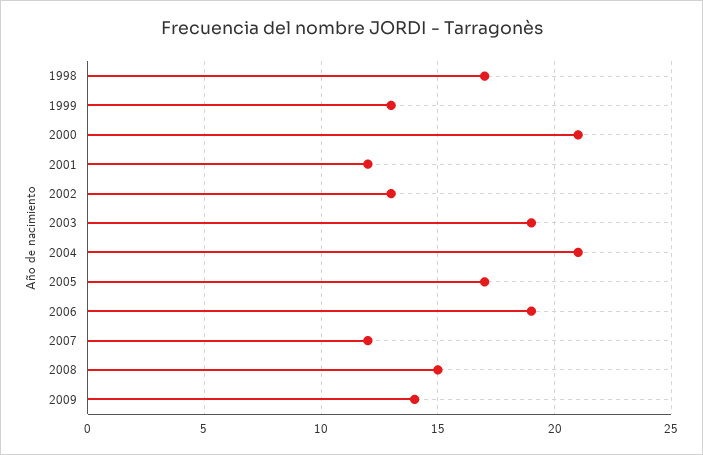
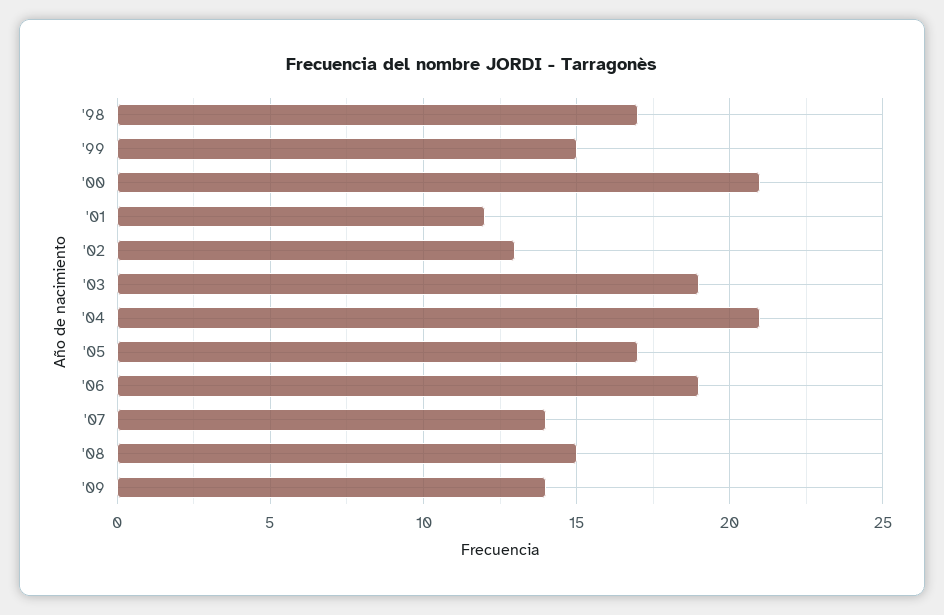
  {
    "1998": 17,
-   "1999": 13,
+   "1999": 15,
    "2000": 21,
    "2001": 12,
    "2002": 13,
    "2003": 19,
    "2004": 21,
    "2005": 17,
    "2006": 19,
-   "2007": 12,
+   "2007": 14,
    "2008": 15,
    "2009": 14
  }

